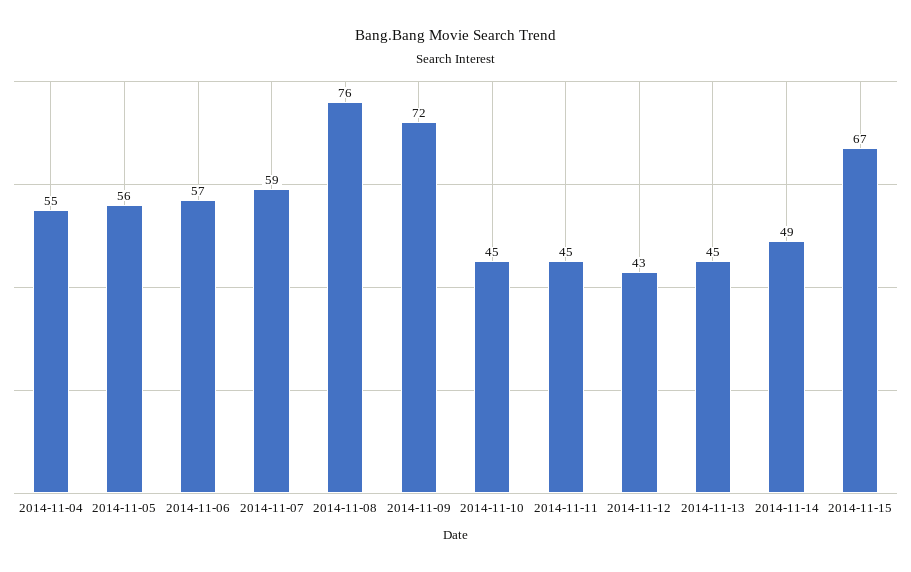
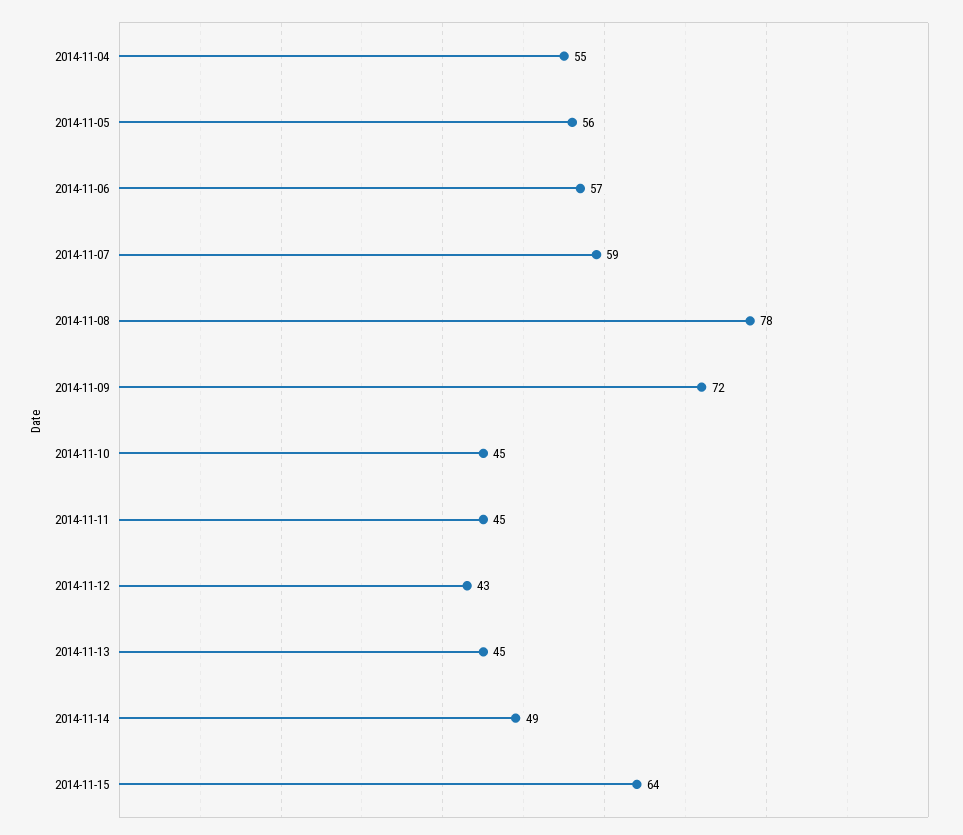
  {
    "2014-11-04": 55,
    "2014-11-05": 56,
    "2014-11-06": 57,
    "2014-11-07": 59,
-   "2014-11-08": 76,
+   "2014-11-08": 78,
    "2014-11-09": 72,
    "2014-11-10": 45,
    "2014-11-11": 45,
    "2014-11-12": 43,
    "2014-11-13": 45,
    "2014-11-14": 49,
-   "2014-11-15": 67
+   "2014-11-15": 64
  }

